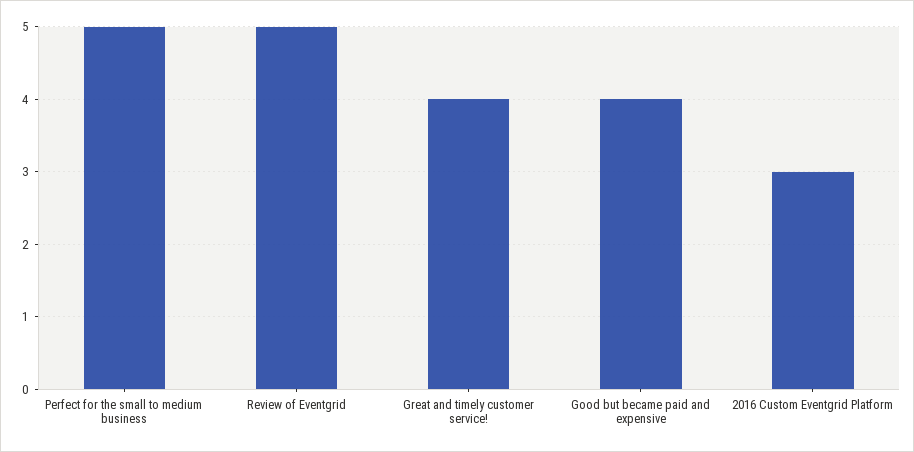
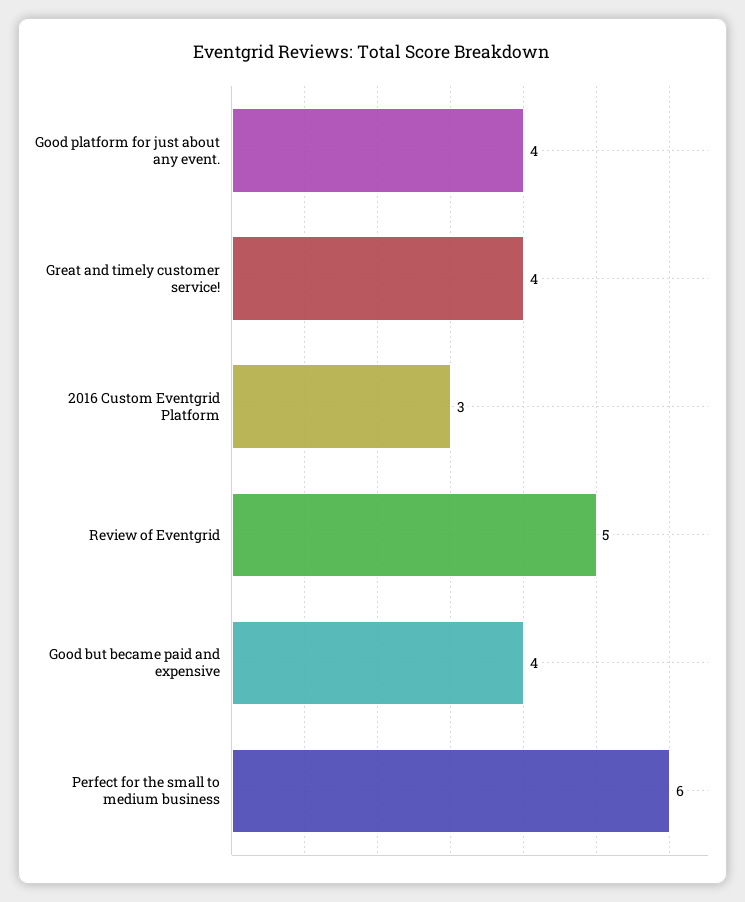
  {
-   "Perfect for the small to medium business": 5,
+   "Perfect for the small to medium business": 6,
    "Review of Eventgrid": 5,
    "Great and timely customer service!": 4,
    "Good but became paid and expensive": 4,
-   "2016 Custom Eventgrid Platform": 3
+   "2016 Custom Eventgrid Platform": 3,
+   "Good platform for just about any event.": 4
  }

